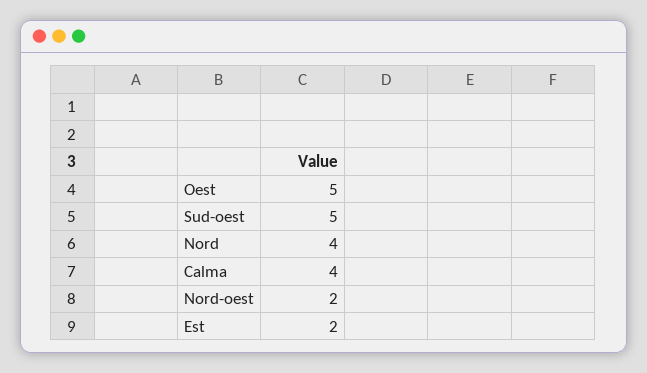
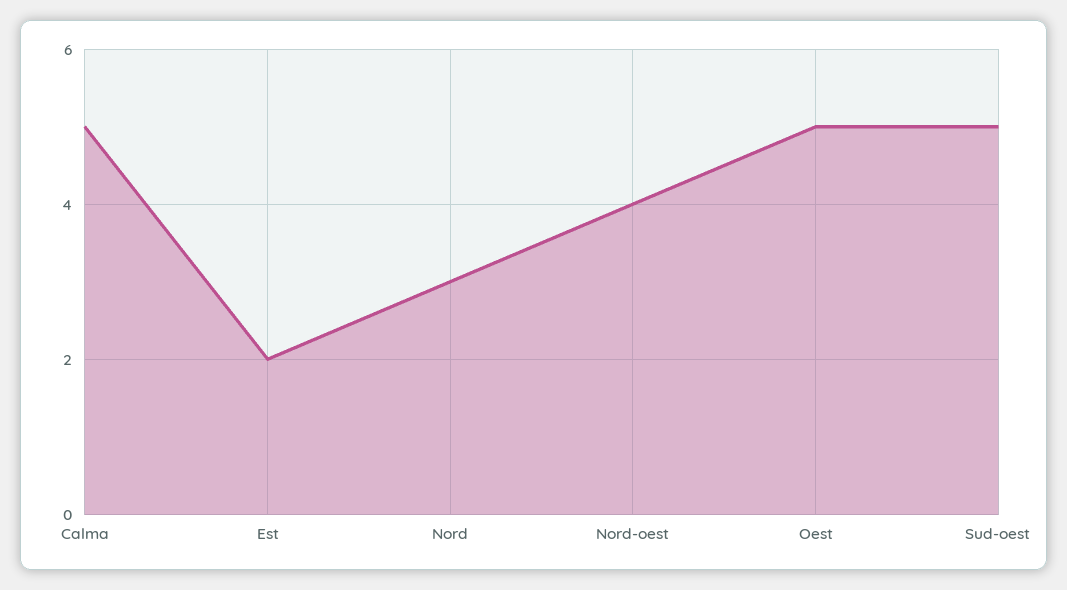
  {
    "Oest": 5,
    "Sud-oest": 5,
-   "Nord": 4,
+   "Nord": 3,
-   "Calma": 4,
+   "Calma": 5,
-   "Nord-oest": 2,
+   "Nord-oest": 4,
    "Est": 2
  }

